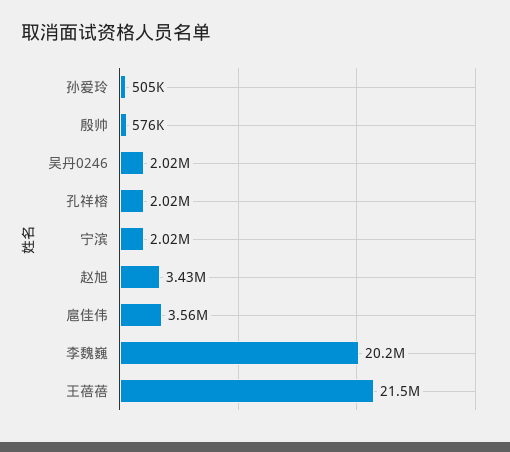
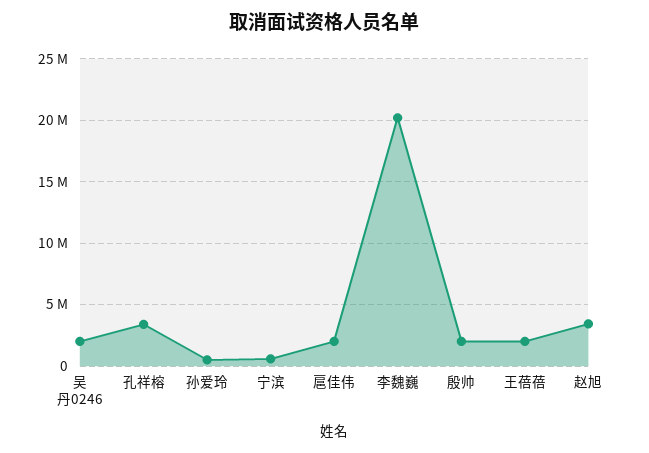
  {
    "孙爱玲": 505000,
-   "殷帅": 576000,
+   "殷帅": 2000000,
    "吴丹0246": 2020000,
-   "孔祥榕": 2020000,
+   "孔祥榕": 3500000,
-   "宁滨": 2020000,
+   "宁滨": 500000,
    "赵旭": 3430000,
-   "扈佳伟": 3560000,
+   "扈佳伟": 2000000,
    "李魏巍": 20200000,
-   "王蓓蓓": 21500000
+   "王蓓蓓": 2000000
  }

